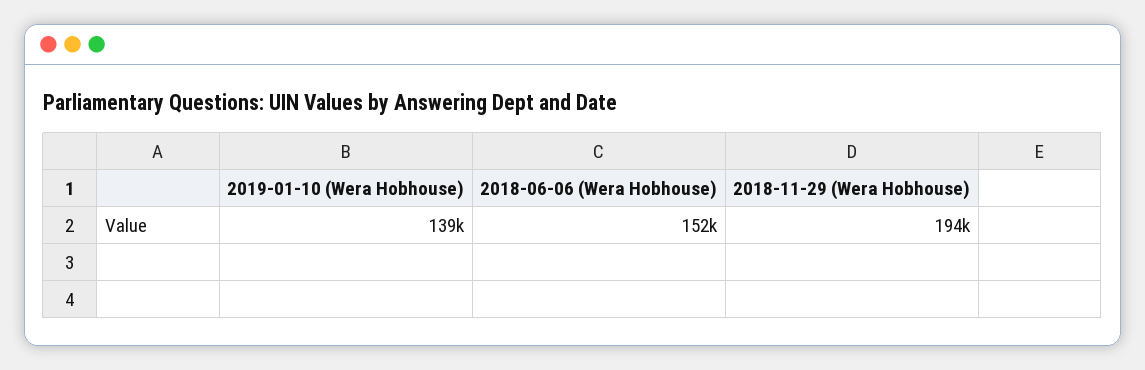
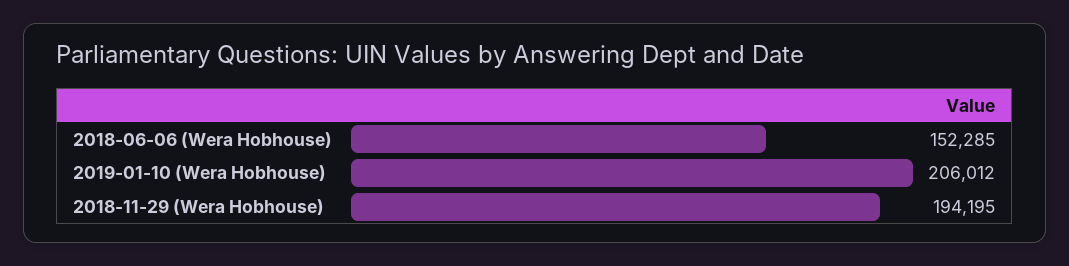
  {
-   "2019-01-10 (Wera Hobhouse)": 139000,
+   "2019-01-10 (Wera Hobhouse)": 206012,
    "2018-06-06 (Wera Hobhouse)": 152285,
    "2018-11-29 (Wera Hobhouse)": 194195
  }

